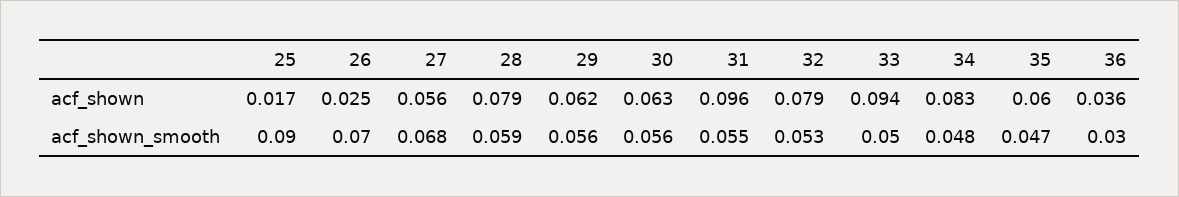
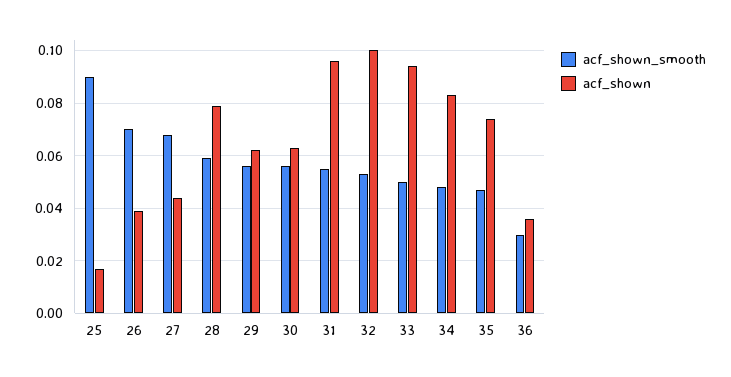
  {
    "acf_shown": {
      "25": 0.017,
-     "26": 0.025,
+     "26": 0.04,
-     "27": 0.056,
+     "27": 0.045,
      "28": 0.079,
      "29": 0.062,
      "30": 0.063,
      "31": 0.096,
-     "32": 0.079,
+     "32": 0.1,
      "33": 0.094,
      "34": 0.083,
-     "35": 0.06,
+     "35": 0.075,
      "36": 0.036
    },
    "acf_shown_smooth": {
      "25": 0.09,
      "26": 0.07,
      "27": 0.068,
      "28": 0.059,
      "29": 0.056,
      "30": 0.056,
      "31": 0.055,
      "32": 0.053,
      "33": 0.05,
      "34": 0.048,
      "35": 0.047,
      "36": 0.03
    }
  }

